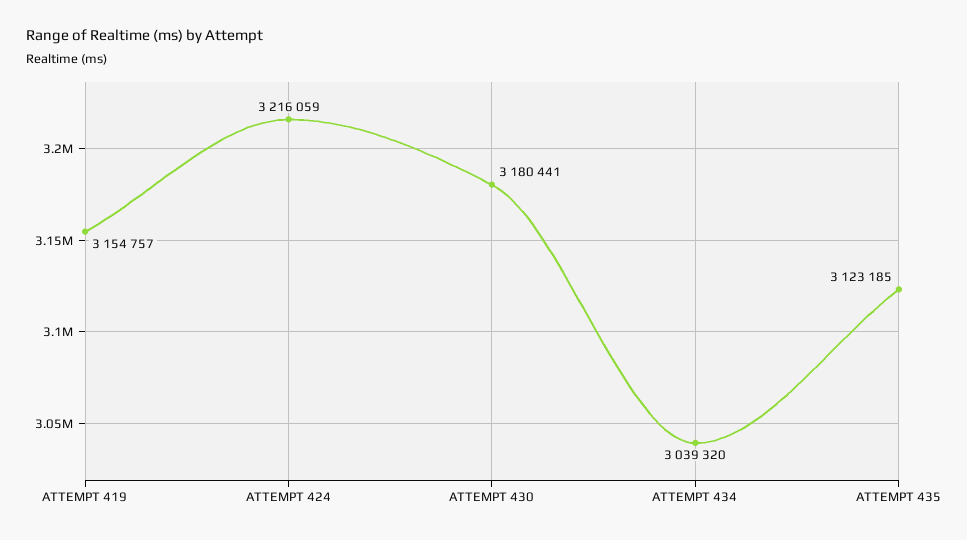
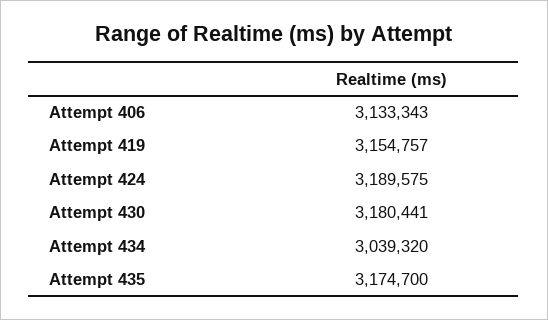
  {
    "ATTEMPT 419": 3154757,
-   "ATTEMPT 424": 3216059,
+   "ATTEMPT 424": 3189575,
    "ATTEMPT 430": 3180441,
    "ATTEMPT 434": 3039320,
-   "ATTEMPT 435": 3123185
+   "ATTEMPT 435": 3174700,
+   "Attempt 406": 3133343
  }

